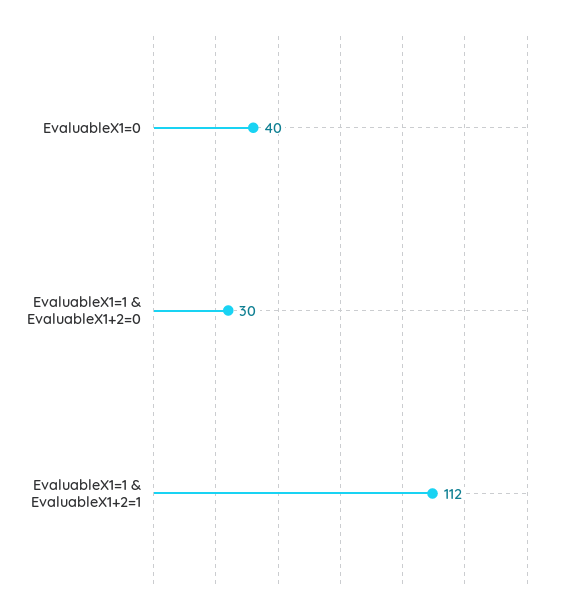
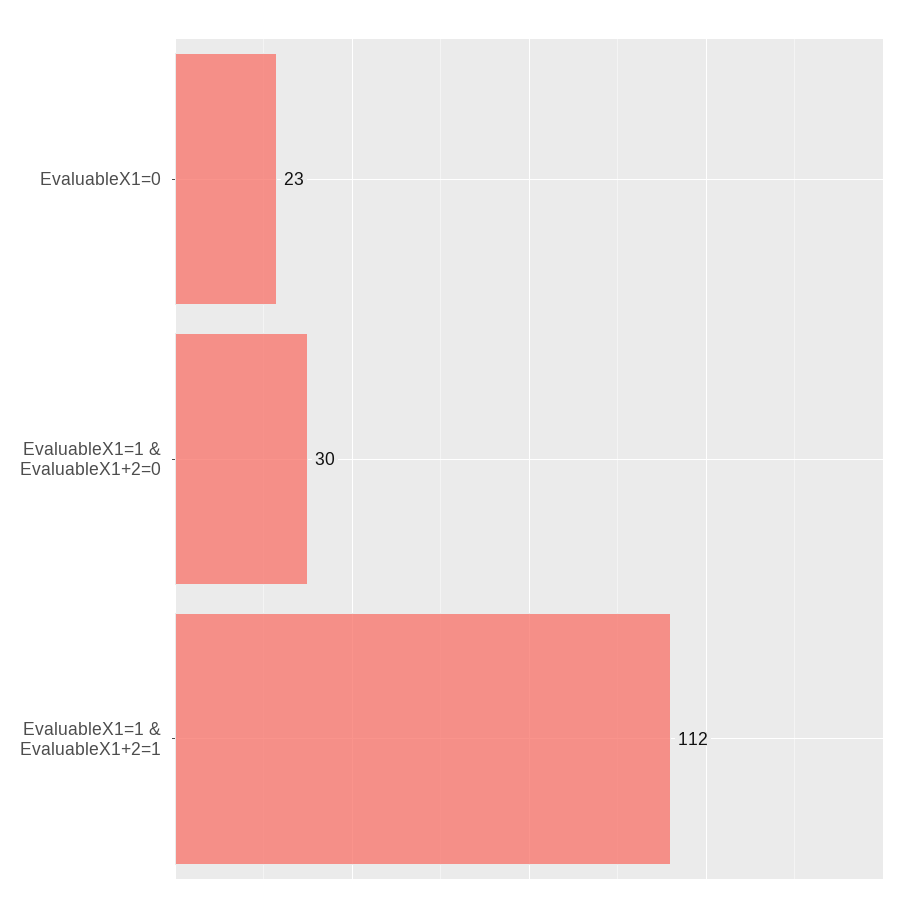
  {
-   "EvaluableX1=0": 40,
+   "EvaluableX1=0": 23,
    "EvaluableX1=1 & EvaluableX1+2=0": 30,
    "EvaluableX1=1 & EvaluableX1+2=1": 112
  }

